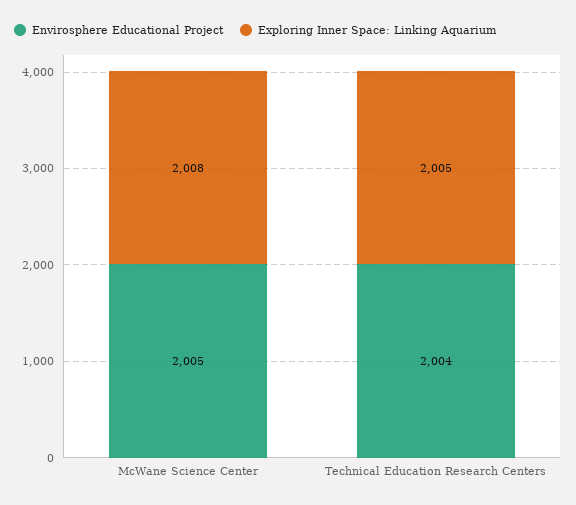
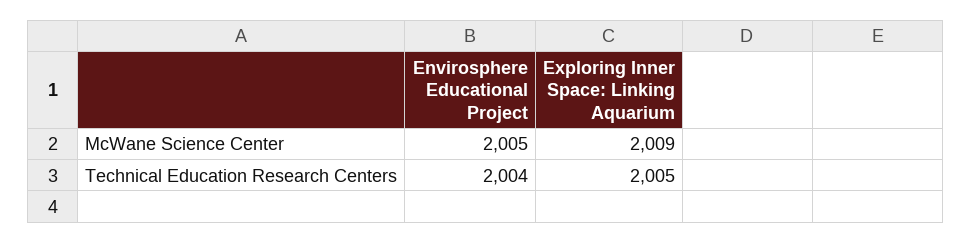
  {
    "Envirosphere Educational Project": {
      "McWane Science Center": 2005,
      "Technical Education Research Centers": 2004
    },
    "Exploring Inner Space: Linking Aquarium": {
-     "McWane Science Center": 2008,
+     "McWane Science Center": 2009,
      "Technical Education Research Centers": 2005
    }
  }

